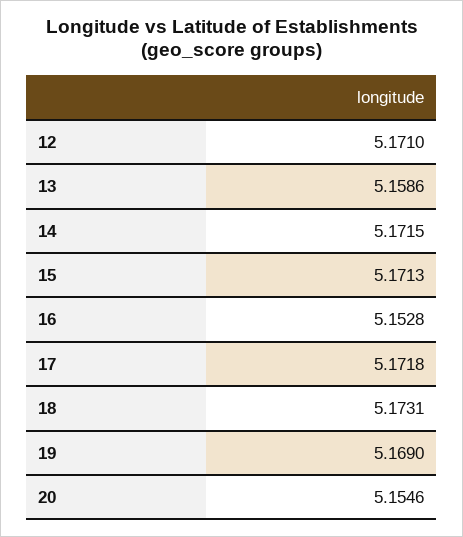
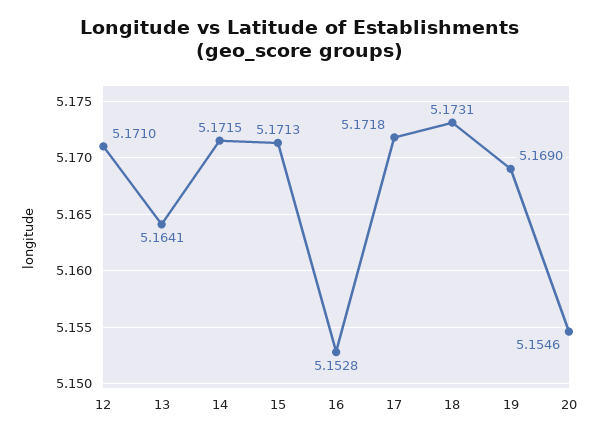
  {
    "12": 5.171,
-   "13": 5.1586,
+   "13": 5.1641,
    "14": 5.1715,
    "15": 5.1713,
    "16": 5.1528,
    "17": 5.1718,
    "18": 5.1731,
    "19": 5.169,
    "20": 5.1546
  }

